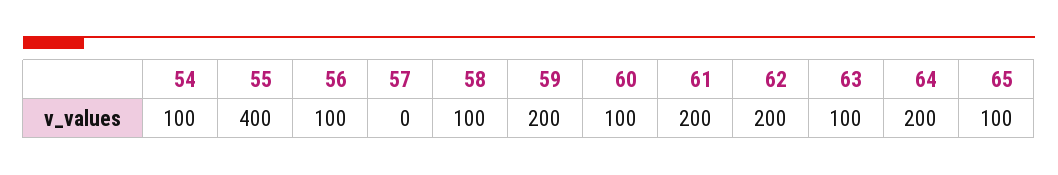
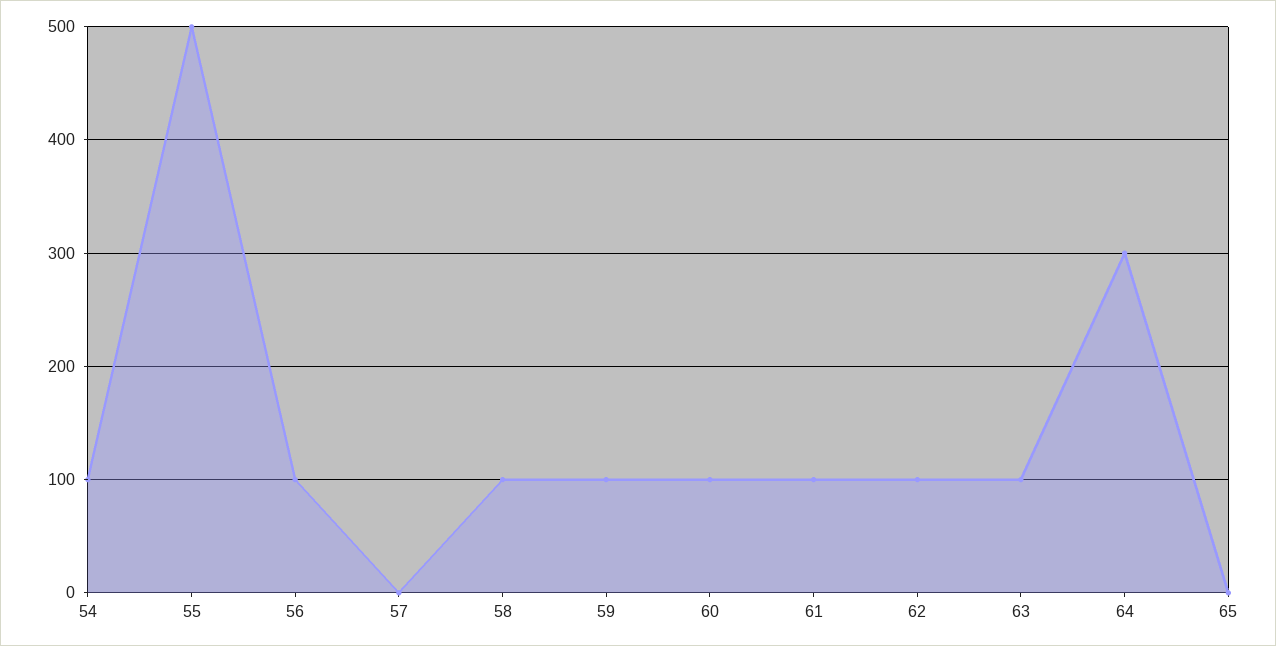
  {
    "54": 100,
-   "55": 400,
+   "55": 500,
    "56": 100,
    "57": 0,
    "58": 100,
-   "59": 200,
+   "59": 100,
    "60": 100,
-   "61": 200,
+   "61": 100,
-   "62": 200,
+   "62": 100,
    "63": 100,
-   "64": 200,
+   "64": 300,
-   "65": 100
+   "65": 0
  }

